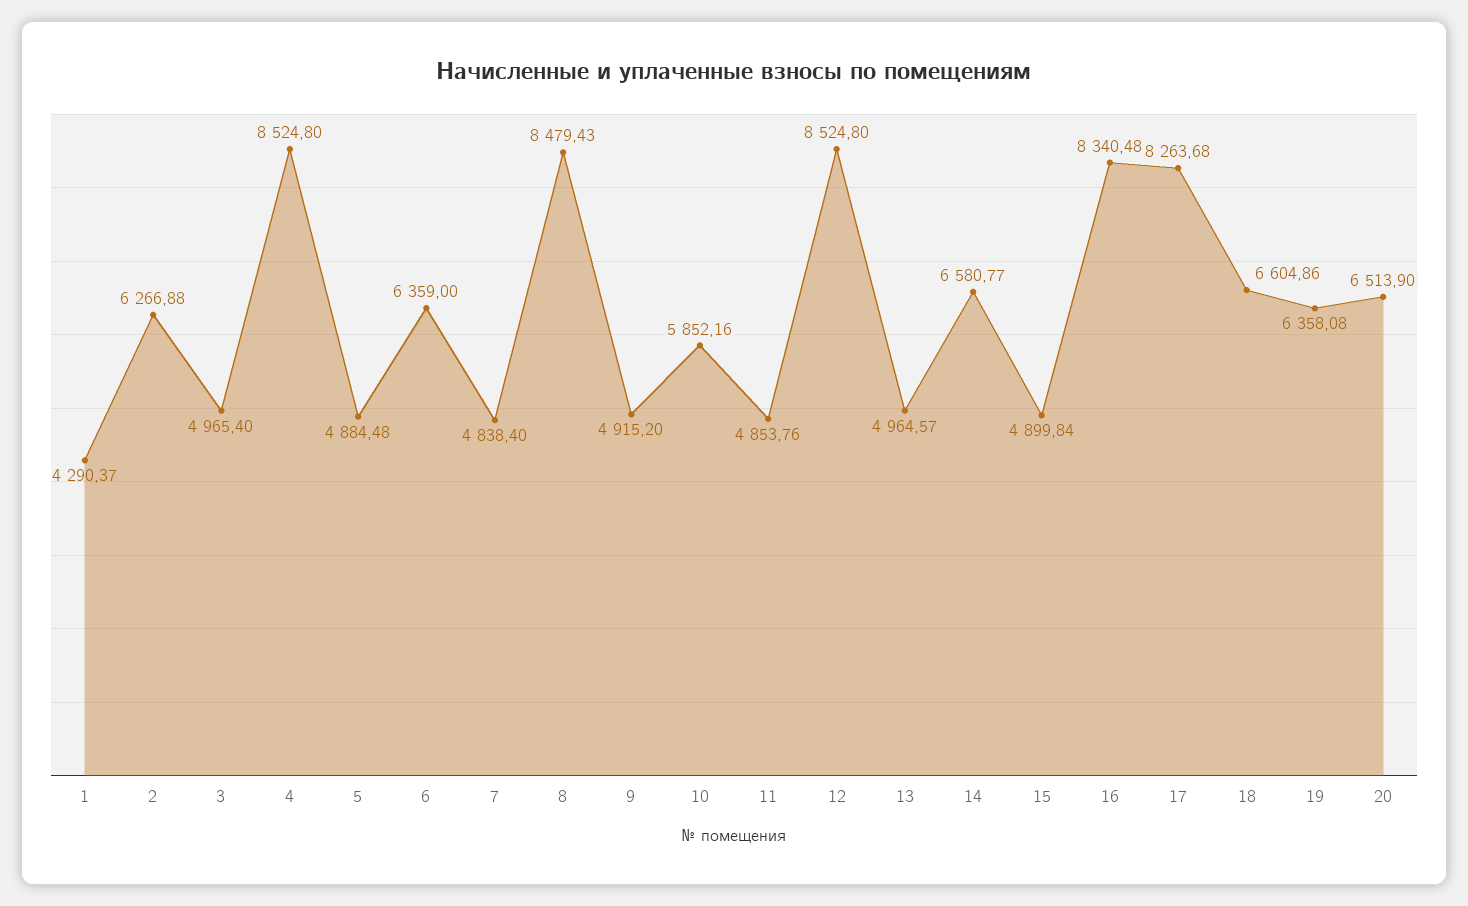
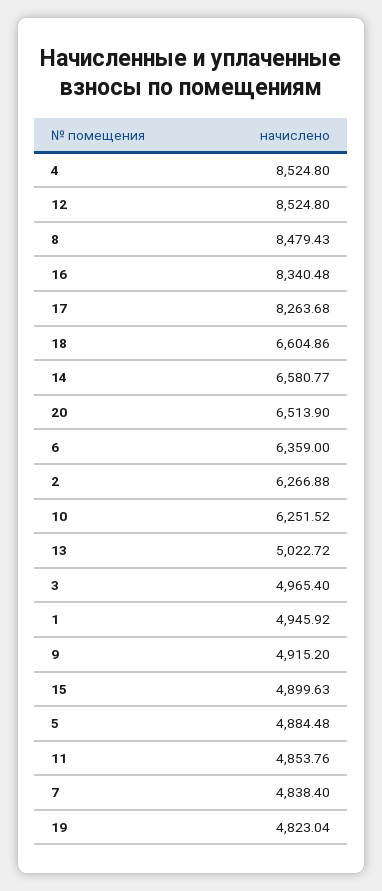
  {
-   "1": 4290.37,
+   "1": 4945.92,
    "2": 6266.88,
    "3": 4965.4,
    "4": 8524.8,
    "5": 4884.48,
    "6": 6359,
    "7": 4838.4,
    "8": 8479.43,
    "9": 4915.2,
-   "10": 5852.16,
+   "10": 6251.52,
    "11": 4853.76,
    "12": 8524.8,
-   "13": 4964.57,
+   "13": 5022.72,
    "14": 6580.77,
-   "15": 4899.84,
+   "15": 4899.63,
    "16": 8340.48,
    "17": 8263.68,
    "18": 6604.86,
-   "19": 6358.08,
+   "19": 4823.04,
    "20": 6513.9
  }

